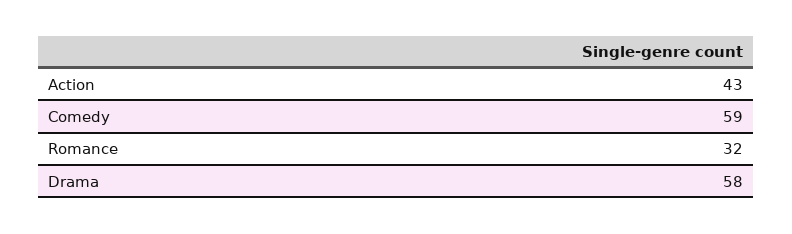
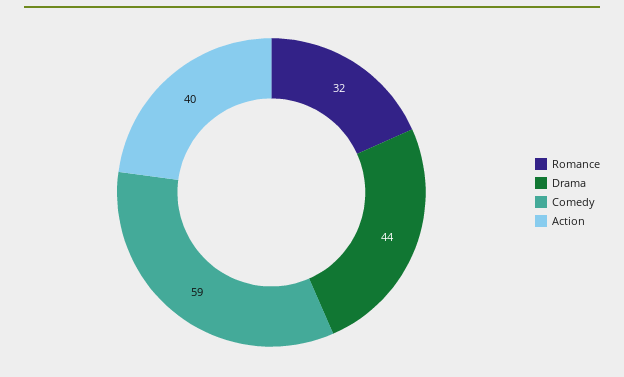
  {
-   "Action": 43,
+   "Action": 40,
    "Comedy": 59,
    "Romance": 32,
-   "Drama": 58
+   "Drama": 44
  }

